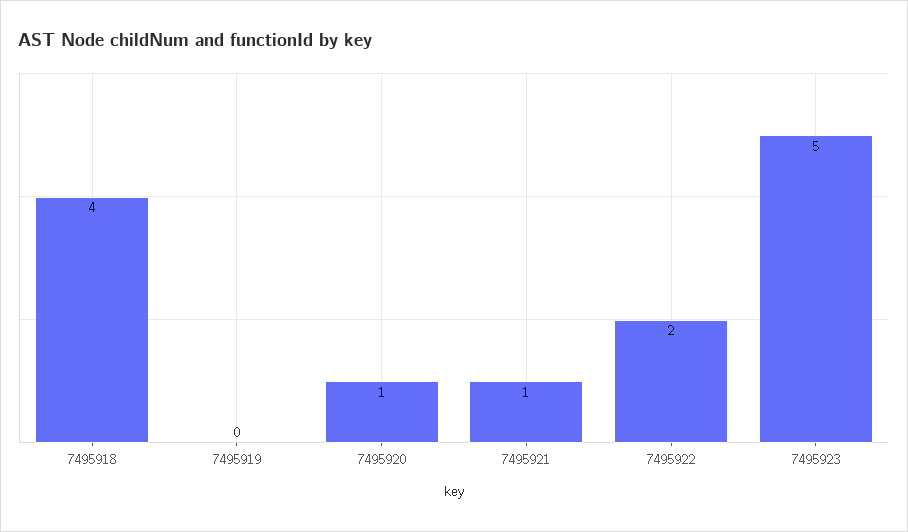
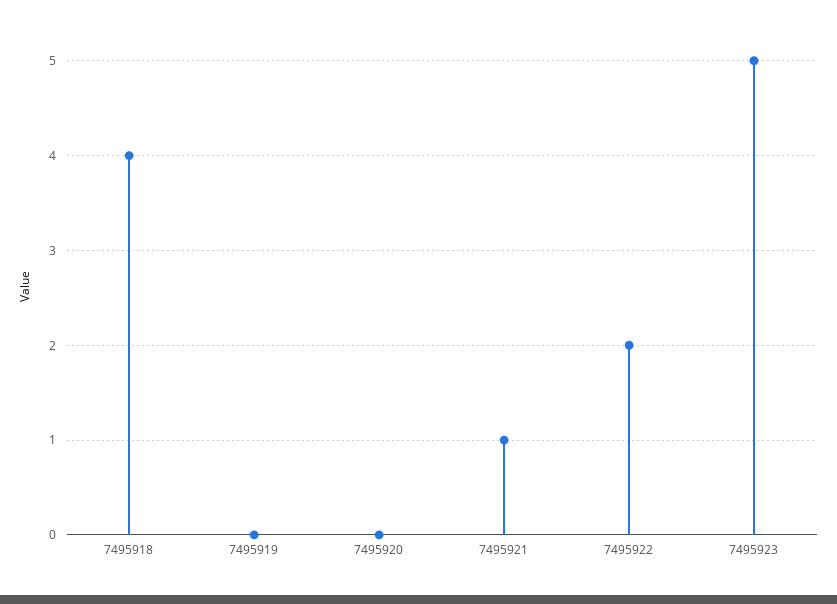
  {
    "7495918": 4,
    "7495919": 0,
-   "7495920": 1,
+   "7495920": 0,
    "7495921": 1,
    "7495922": 2,
    "7495923": 5
  }

